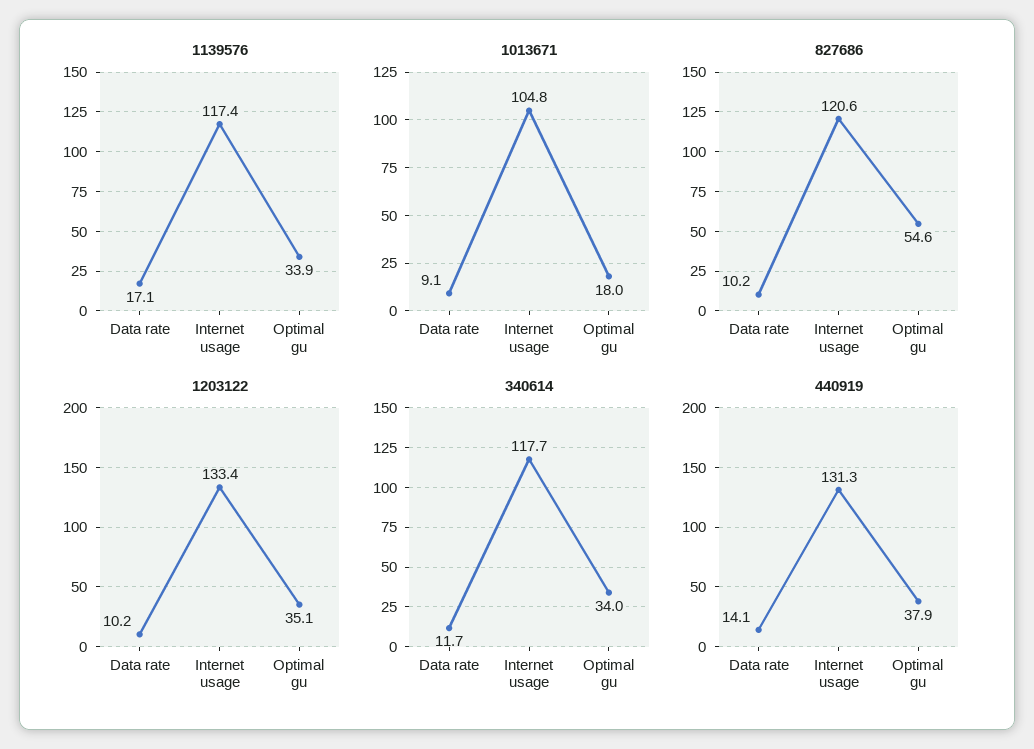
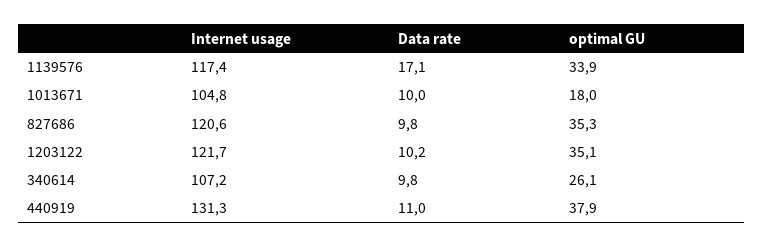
  {
    "1139576": {
      "Data rate": 17.1,
      "Internet usage": 117.4,
      "Optimal gu": 33.9
    },
    "1013671": {
-     "Data rate": 9.1,
+     "Data rate": 10,
      "Internet usage": 104.8,
      "Optimal gu": 18
    },
    "827686": {
-     "Data rate": 10.2,
+     "Data rate": 9.8,
      "Internet usage": 120.6,
-     "Optimal gu": 54.6
+     "Optimal gu": 35.3
    },
    "1203122": {
      "Data rate": 10.2,
-     "Internet usage": 133.4,
+     "Internet usage": 121.7,
      "Optimal gu": 35.1
    },
    "340614": {
-     "Data rate": 11.7,
+     "Data rate": 9.8,
-     "Internet usage": 117.7,
+     "Internet usage": 107.2,
-     "Optimal gu": 34
+     "Optimal gu": 26.1
    },
    "440919": {
-     "Data rate": 14.1,
+     "Data rate": 11,
      "Internet usage": 131.3,
      "Optimal gu": 37.9
    }
  }

